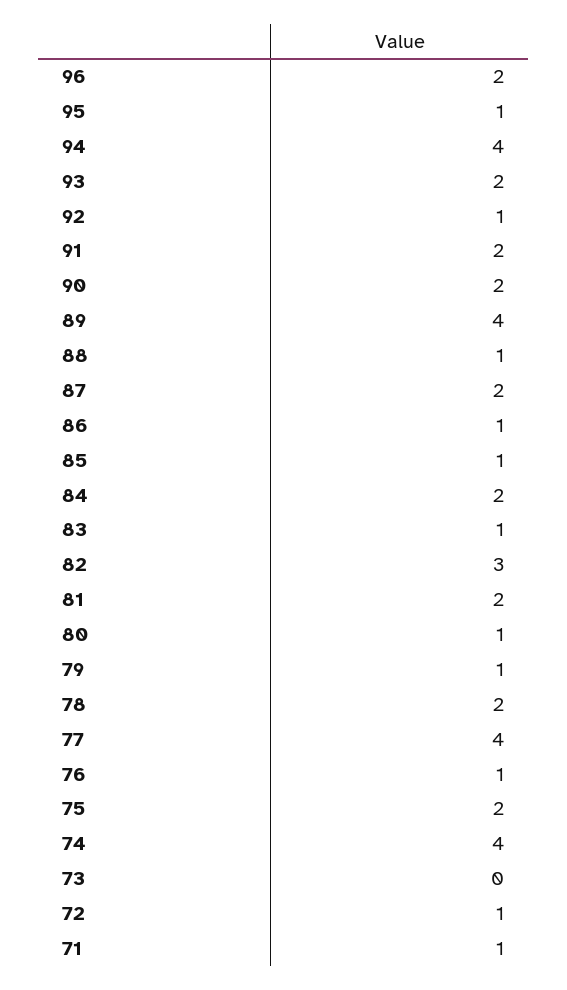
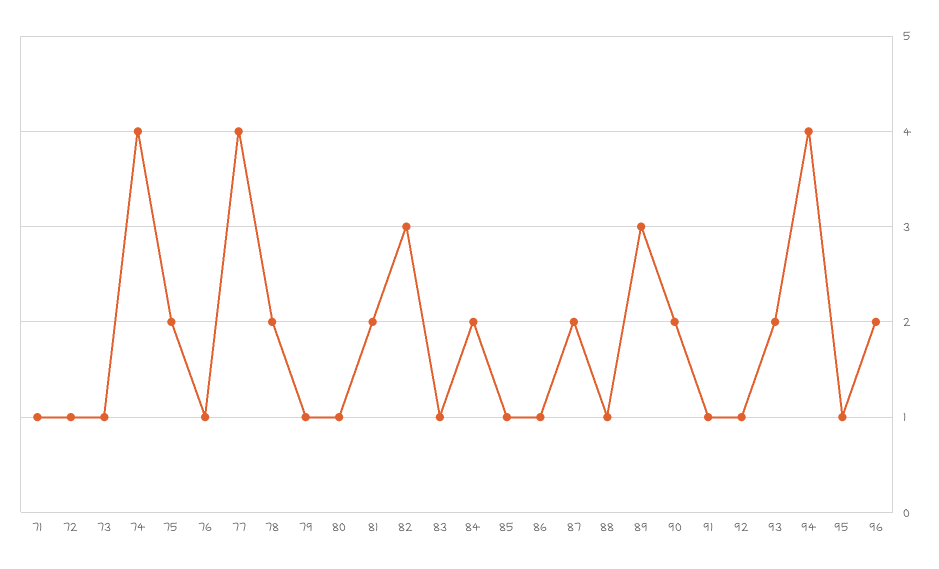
  {
    "96": 2,
    "95": 1,
    "94": 4,
    "93": 2,
    "92": 1,
-   "91": 2,
+   "91": 1,
    "90": 2,
-   "89": 4,
+   "89": 3,
    "88": 1,
    "87": 2,
    "86": 1,
    "85": 1,
    "84": 2,
    "83": 1,
    "82": 3,
    "81": 2,
    "80": 1,
    "79": 1,
    "78": 2,
    "77": 4,
    "76": 1,
    "75": 2,
    "74": 4,
-   "73": 0,
+   "73": 1,
    "72": 1,
    "71": 1
  }

